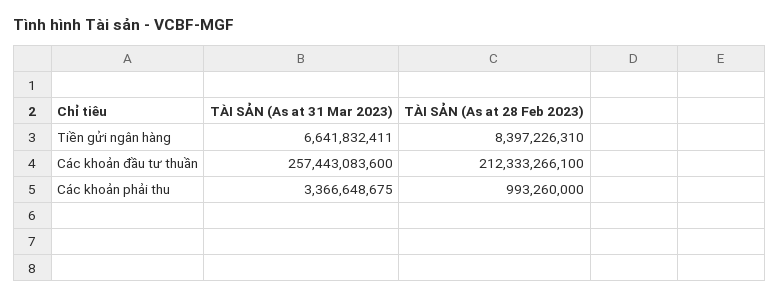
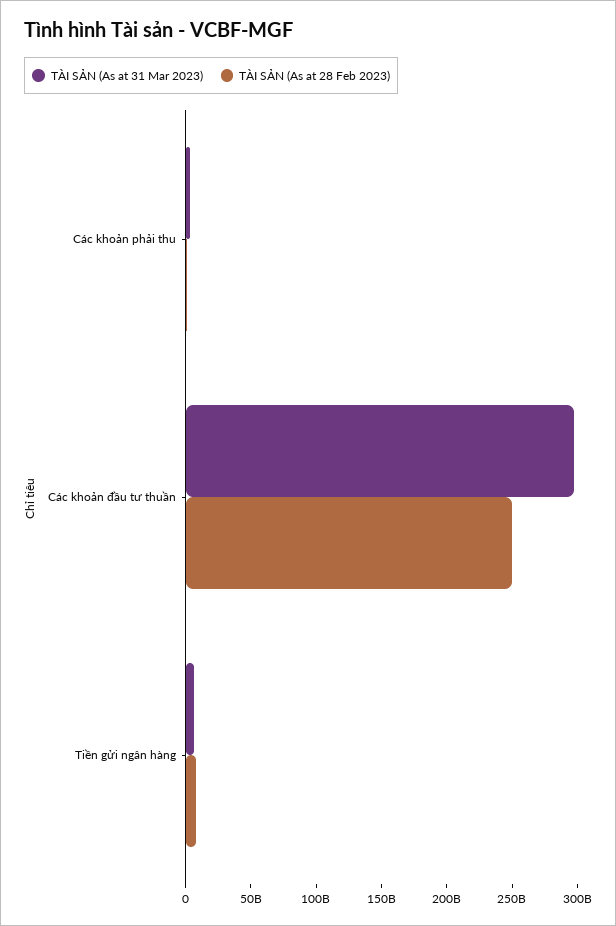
  {
    "TÀI SẢN (As at 31 Mar 2023)": {
      "Tiền gửi ngân hàng": 6641832411,
-     "Các khoản đầu tư thuần": 257443083600,
+     "Các khoản đầu tư thuần": 300000000000,
      "Các khoản phải thu": 3366648675
    },
    "TÀI SẢN (As at 28 Feb 2023)": {
      "Tiền gửi ngân hàng": 8397226310,
-     "Các khoản đầu tư thuần": 212333266100,
+     "Các khoản đầu tư thuần": 250000000000,
      "Các khoản phải thu": 993260000
    }
  }

